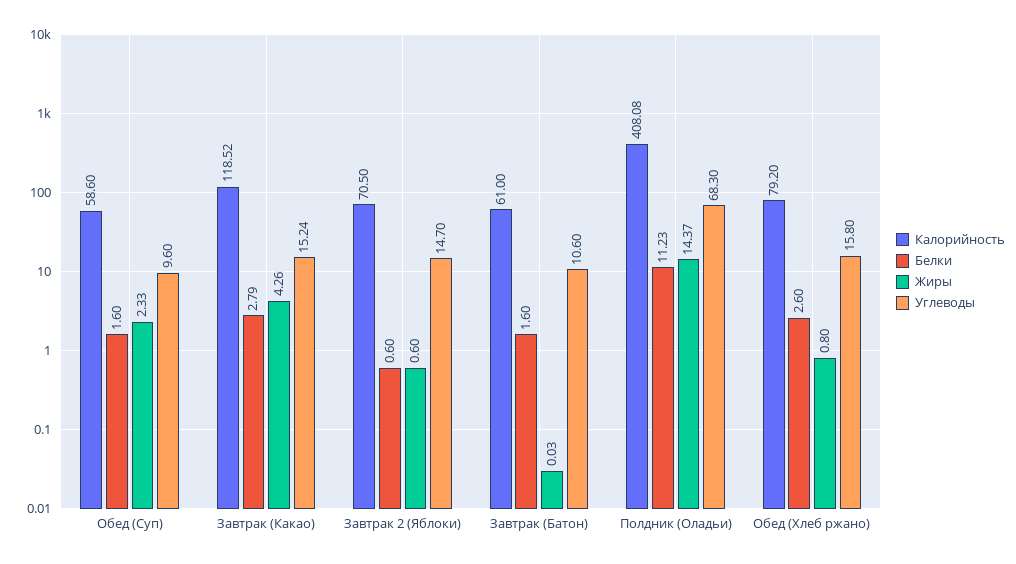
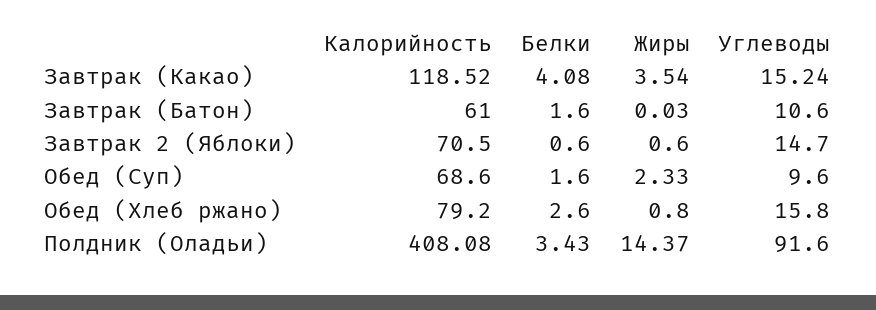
  {
    "Калорийность": {
-     "Обед (Суп)": 58.6,
+     "Обед (Суп)": 68.6,
      "Завтрак (Какао)": 118.52,
      "Завтрак 2 (Яблоки)": 70.5,
      "Завтрак (Батон)": 61,
      "Полдник (Оладьи)": 408.08,
      "Обед (Хлеб ржано)": 79.2
    },
    "Белки": {
      "Обед (Суп)": 1.6,
-     "Завтрак (Какао)": 2.79,
+     "Завтрак (Какао)": 4.08,
      "Завтрак 2 (Яблоки)": 0.6,
      "Завтрак (Батон)": 1.6,
-     "Полдник (Оладьи)": 11.23,
+     "Полдник (Оладьи)": 3.43,
      "Обед (Хлеб ржано)": 2.6
    },
    "Жиры": {
      "Обед (Суп)": 2.33,
-     "Завтрак (Какао)": 4.26,
+     "Завтрак (Какао)": 3.54,
      "Завтрак 2 (Яблоки)": 0.6,
      "Завтрак (Батон)": 0.03,
      "Полдник (Оладьи)": 14.37,
      "Обед (Хлеб ржано)": 0.8
    },
    "Углеводы": {
      "Обед (Суп)": 9.6,
      "Завтрак (Какао)": 15.24,
      "Завтрак 2 (Яблоки)": 14.7,
      "Завтрак (Батон)": 10.6,
-     "Полдник (Оладьи)": 68.3,
+     "Полдник (Оладьи)": 91.6,
      "Обед (Хлеб ржано)": 15.8
    }
  }

